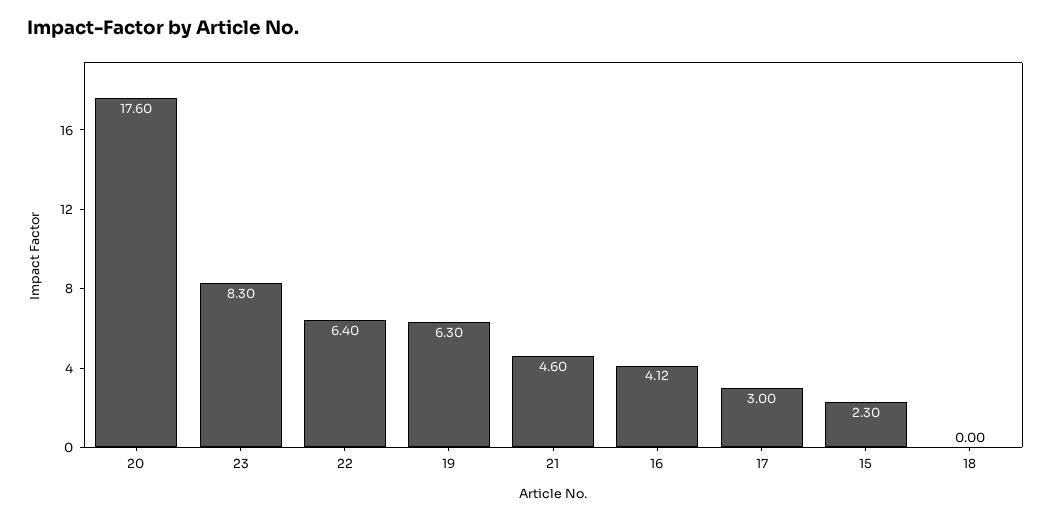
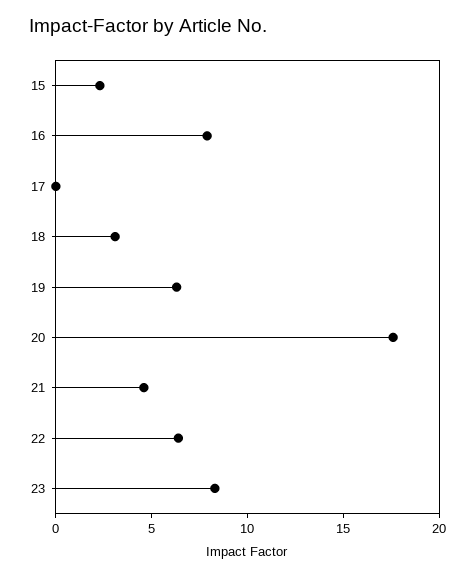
  {
    "20": 17.6,
    "23": 8.3,
    "22": 6.4,
    "19": 6.3,
    "21": 4.6,
-   "16": 4.12,
+   "16": 8,
-   "17": 3,
+   "17": 0,
    "15": 2.3,
-   "18": 0
+   "18": 3
  }

